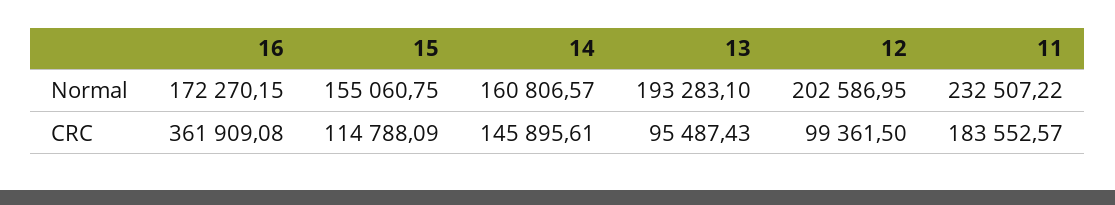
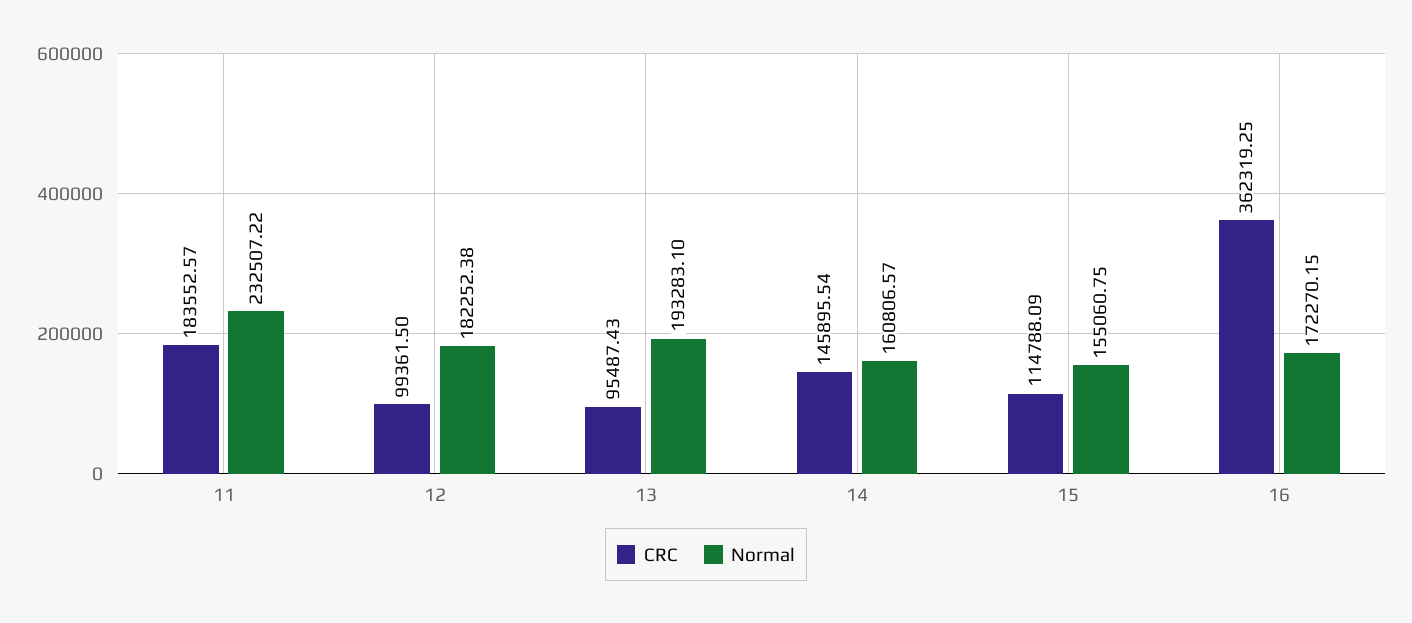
  {
    "Normal": {
      "16": 172270.15,
      "15": 155060.75,
      "14": 160806.57,
      "13": 193283.1,
-     "12": 202586.95,
+     "12": 182252.38,
      "11": 232507.22
    },
    "CRC": {
-     "16": 361909.08,
+     "16": 362319.25,
      "15": 114788.09,
-     "14": 145895.61,
+     "14": 145895.54,
      "13": 95487.43,
      "12": 99361.5,
      "11": 183552.57
    }
  }

